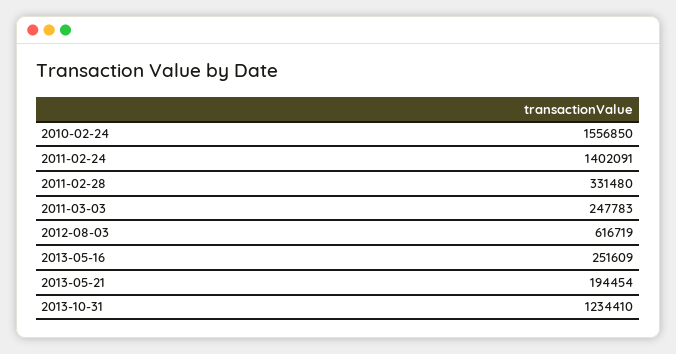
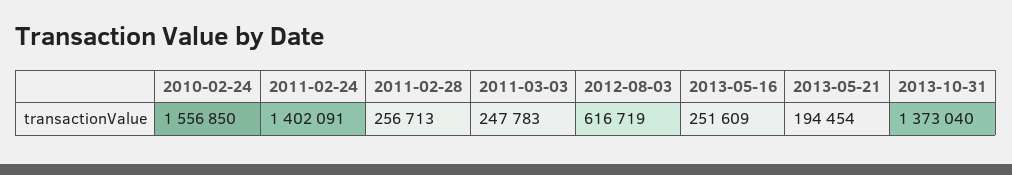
  {
    "2010-02-24": 1556850,
    "2011-02-24": 1402091,
-   "2011-02-28": 331480,
+   "2011-02-28": 256713,
    "2011-03-03": 247783,
    "2012-08-03": 616719,
    "2013-05-16": 251609,
    "2013-05-21": 194454,
-   "2013-10-31": 1234410
+   "2013-10-31": 1373040
  }

